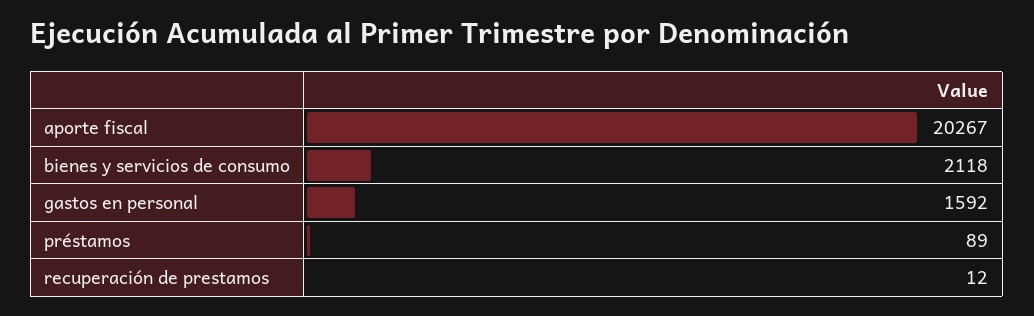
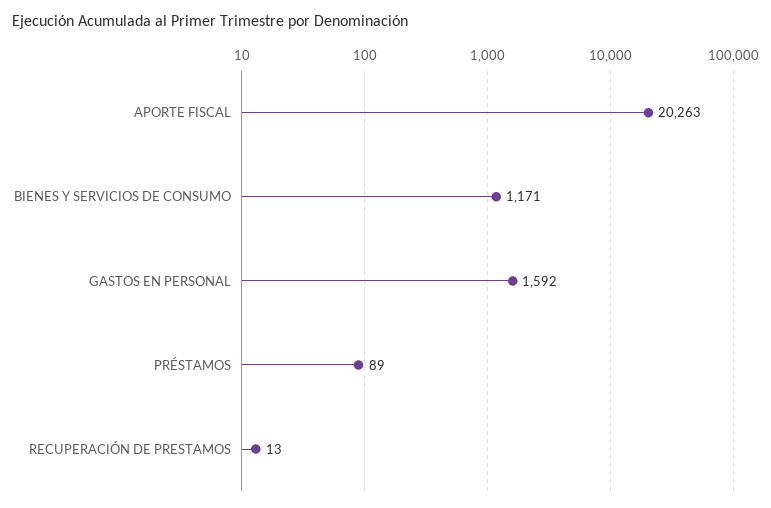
  {
-   "aporte fiscal": 20267,
+   "aporte fiscal": 20263,
-   "bienes y servicios de consumo": 2118,
+   "bienes y servicios de consumo": 1171,
    "gastos en personal": 1592,
    "préstamos": 89,
-   "recuperación de prestamos": 12
+   "recuperación de prestamos": 13
  }

